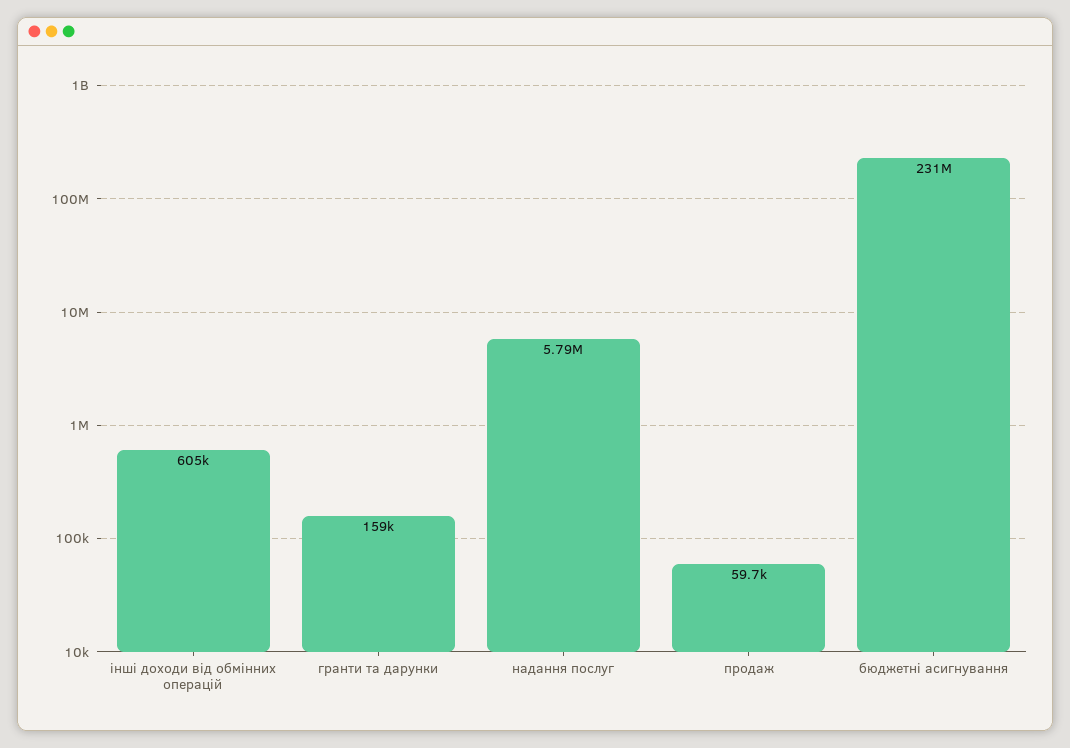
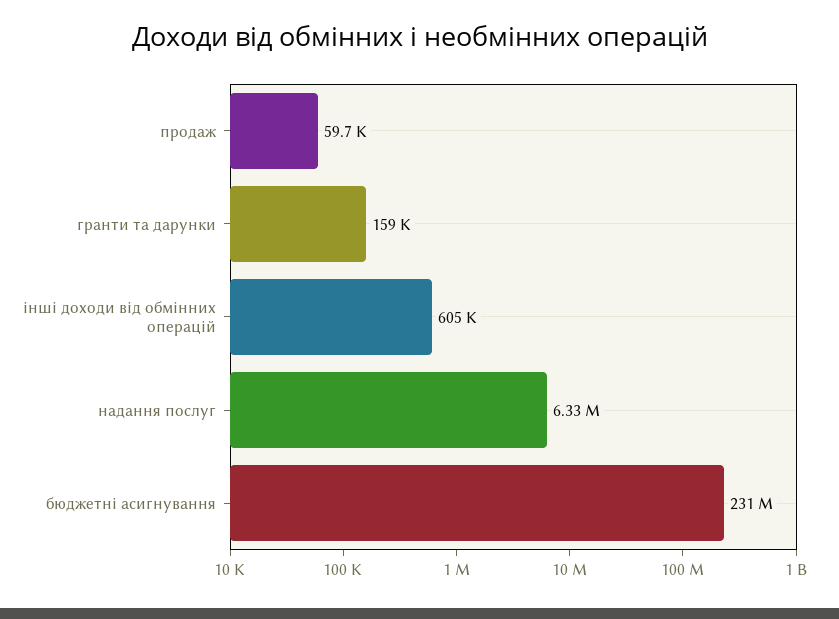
  {
    "інші доходи від обмінних операцій": 605000,
    "гранти та дарунки": 159000,
-   "надання послуг": 5790000,
+   "надання послуг": 6330000,
    "продаж": 59700,
    "бюджетні асигнування": 231000000
  }

